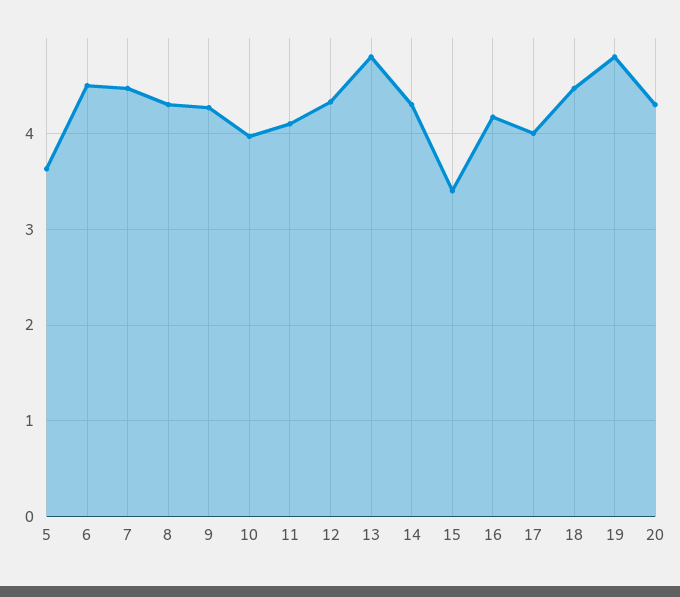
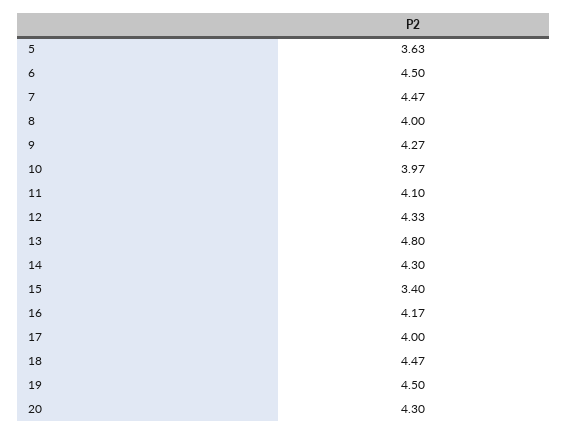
  {
    "5": 3.63,
    "6": 4.5,
    "7": 4.47,
-   "8": 4.3,
+   "8": 4,
    "9": 4.27,
    "10": 3.97,
    "11": 4.1,
    "12": 4.33,
    "13": 4.8,
    "14": 4.3,
    "15": 3.4,
    "16": 4.17,
    "17": 4,
    "18": 4.47,
-   "19": 4.8,
+   "19": 4.5,
    "20": 4.3
  }

